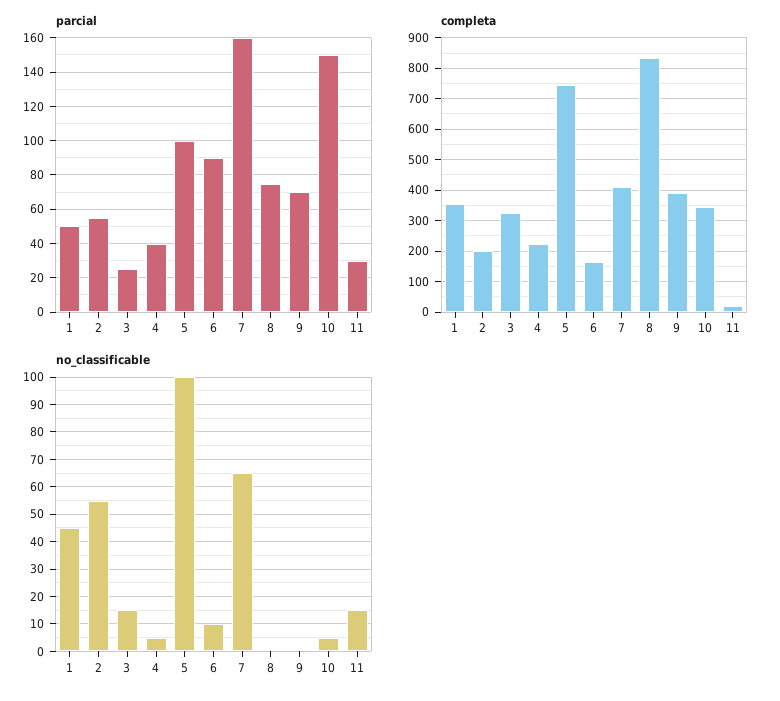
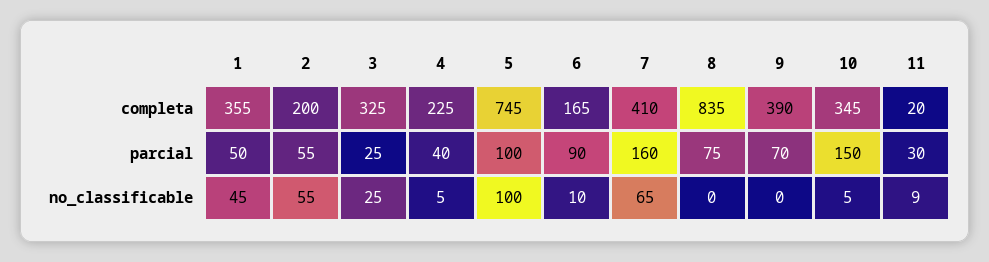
  {
    "parcial": {
      "1": 50,
      "2": 55,
      "3": 25,
      "4": 40,
      "5": 100,
      "6": 90,
      "7": 160,
      "8": 75,
      "9": 70,
      "10": 150,
      "11": 30
    },
    "completa": {
      "1": 355,
      "2": 200,
      "3": 325,
      "4": 225,
      "5": 745,
      "6": 165,
      "7": 410,
      "8": 835,
      "9": 390,
      "10": 345,
      "11": 20
    },
    "no_classificable": {
      "1": 45,
      "2": 55,
-     "3": 15,
+     "3": 25,
      "4": 5,
      "5": 100,
      "6": 10,
      "7": 65,
      "8": 0,
      "9": 0,
      "10": 5,
-     "11": 15
+     "11": 9
    }
  }

